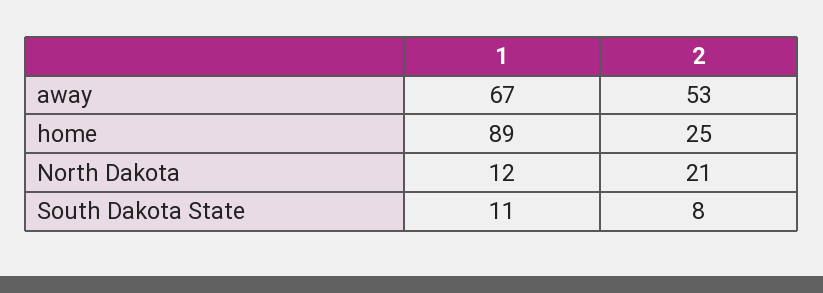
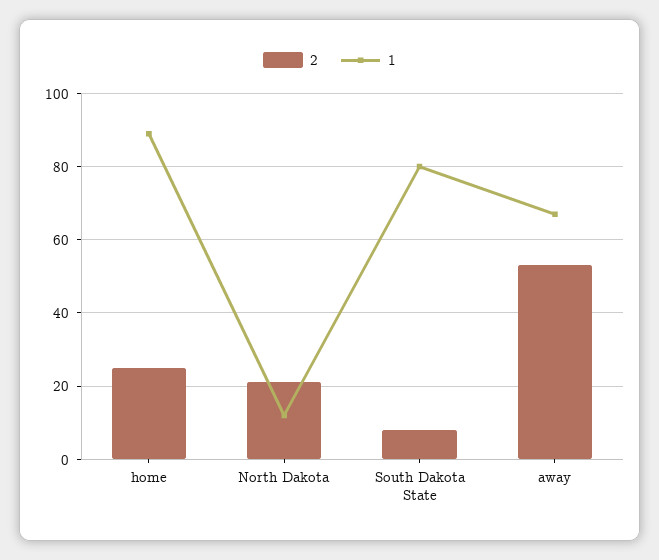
  {
    "1": {
      "away": 67,
      "home": 89,
      "North Dakota": 12,
-     "South Dakota State": 11
+     "South Dakota State": 80
    },
    "2": {
      "away": 53,
      "home": 25,
      "North Dakota": 21,
      "South Dakota State": 8
    }
  }

